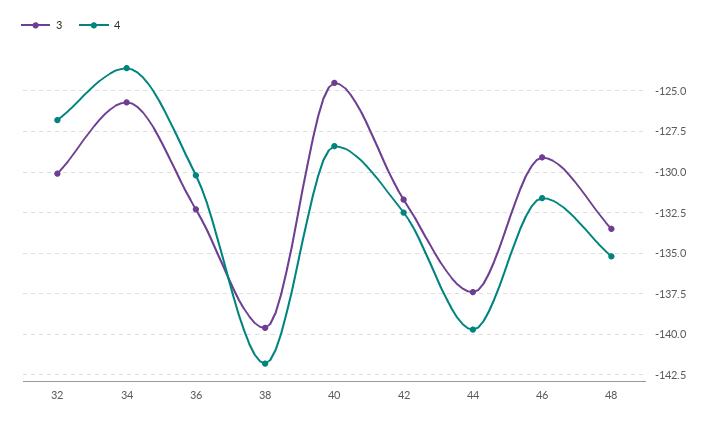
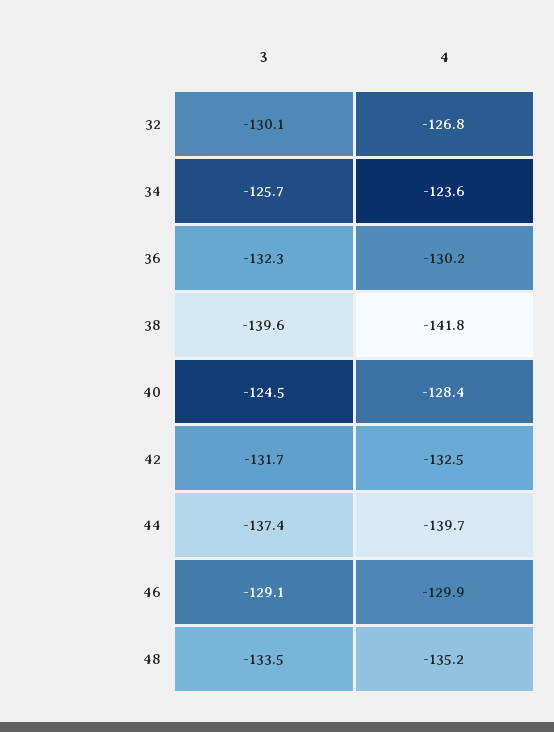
  {
    "3": {
      "32": -130.1,
      "34": -125.7,
      "36": -132.3,
      "38": -139.6,
      "40": -124.5,
      "42": -131.7,
      "44": -137.4,
      "46": -129.1,
      "48": -133.5
    },
    "4": {
      "32": -126.8,
      "34": -123.6,
      "36": -130.2,
      "38": -141.8,
      "40": -128.4,
      "42": -132.5,
      "44": -139.7,
-     "46": -131.5,
+     "46": -129.9,
      "48": -135.2
    }
  }

